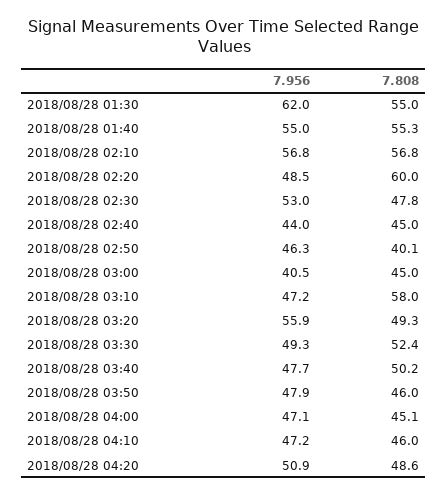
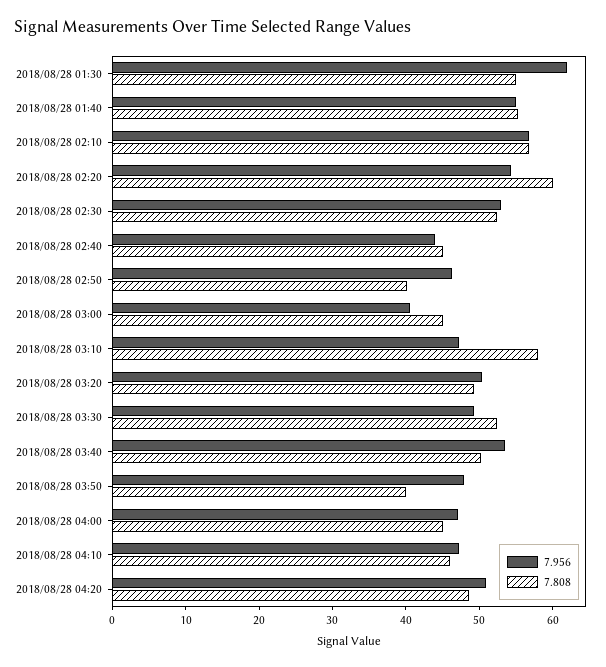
  {
    "7.956": {
      "2018/08/28 01:30": 62,
      "2018/08/28 01:40": 55,
      "2018/08/28 02:10": 56.8,
-     "2018/08/28 02:20": 48.5,
+     "2018/08/28 02:20": 54,
      "2018/08/28 02:30": 53,
      "2018/08/28 02:40": 44,
      "2018/08/28 02:50": 46.3,
      "2018/08/28 03:00": 40.5,
      "2018/08/28 03:10": 47.2,
-     "2018/08/28 03:20": 55.9,
+     "2018/08/28 03:20": 50,
      "2018/08/28 03:30": 49.3,
-     "2018/08/28 03:40": 47.7,
+     "2018/08/28 03:40": 54,
      "2018/08/28 03:50": 47.9,
      "2018/08/28 04:00": 47.1,
      "2018/08/28 04:10": 47.2,
      "2018/08/28 04:20": 50.9
    },
    "7.808": {
      "2018/08/28 01:30": 55,
      "2018/08/28 01:40": 55.3,
      "2018/08/28 02:10": 56.8,
      "2018/08/28 02:20": 60,
-     "2018/08/28 02:30": 47.8,
+     "2018/08/28 02:30": 52,
      "2018/08/28 02:40": 45,
      "2018/08/28 02:50": 40.1,
      "2018/08/28 03:00": 45,
      "2018/08/28 03:10": 58,
      "2018/08/28 03:20": 49.3,
      "2018/08/28 03:30": 52.4,
      "2018/08/28 03:40": 50.2,
-     "2018/08/28 03:50": 46,
+     "2018/08/28 03:50": 40,
      "2018/08/28 04:00": 45.1,
      "2018/08/28 04:10": 46,
      "2018/08/28 04:20": 48.6
    }
  }

